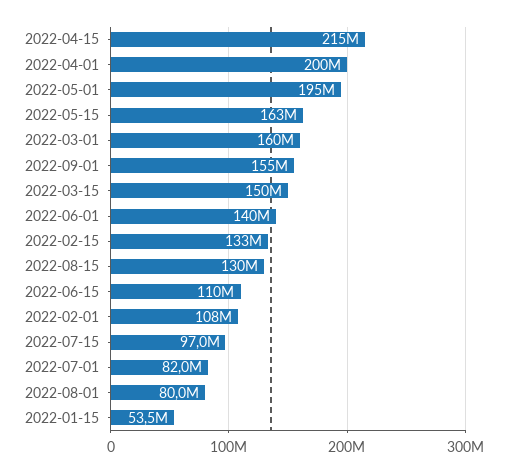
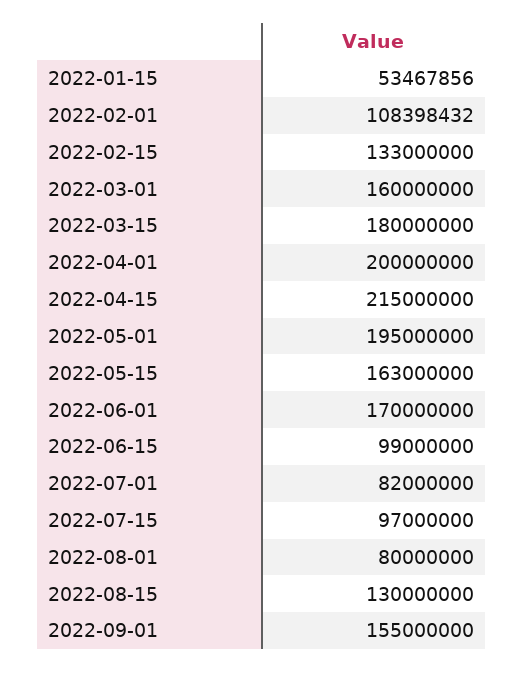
  {
    "2022-04-15": 215000000,
    "2022-04-01": 200000000,
    "2022-05-01": 195000000,
    "2022-05-15": 163000000,
    "2022-03-01": 160000000,
    "2022-09-01": 155000000,
-   "2022-03-15": 150000000,
+   "2022-03-15": 180000000,
-   "2022-06-01": 140000000,
+   "2022-06-01": 170000000,
    "2022-02-15": 133000000,
    "2022-08-15": 130000000,
-   "2022-06-15": 110000000,
+   "2022-06-15": 99000000,
    "2022-02-01": 108398432,
    "2022-07-15": 97000000,
    "2022-07-01": 82000000,
    "2022-08-01": 80000000,
    "2022-01-15": 53467856
  }

